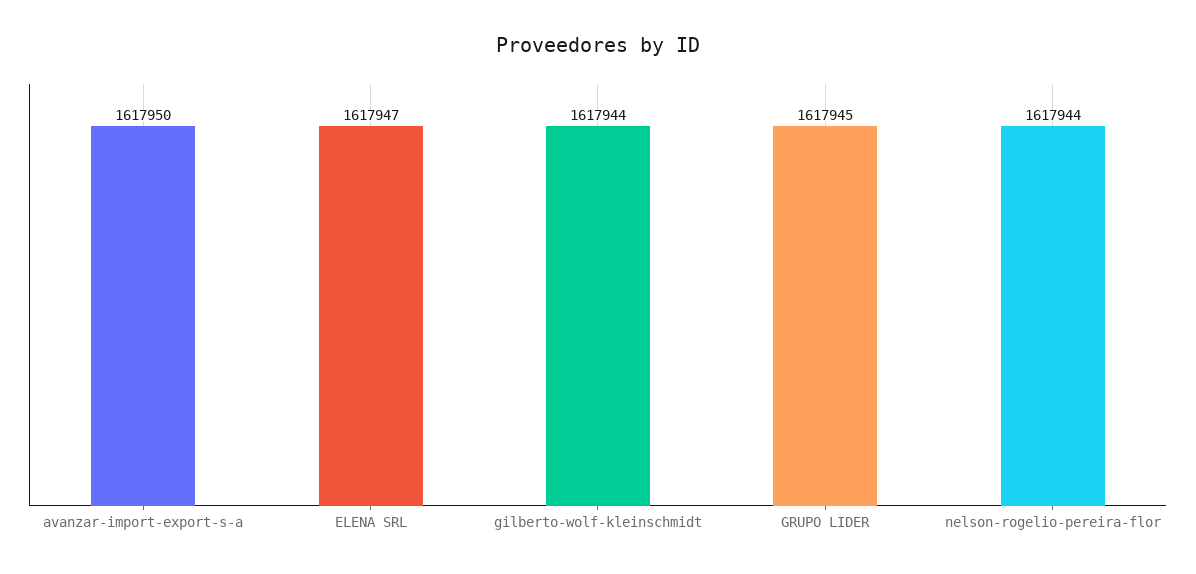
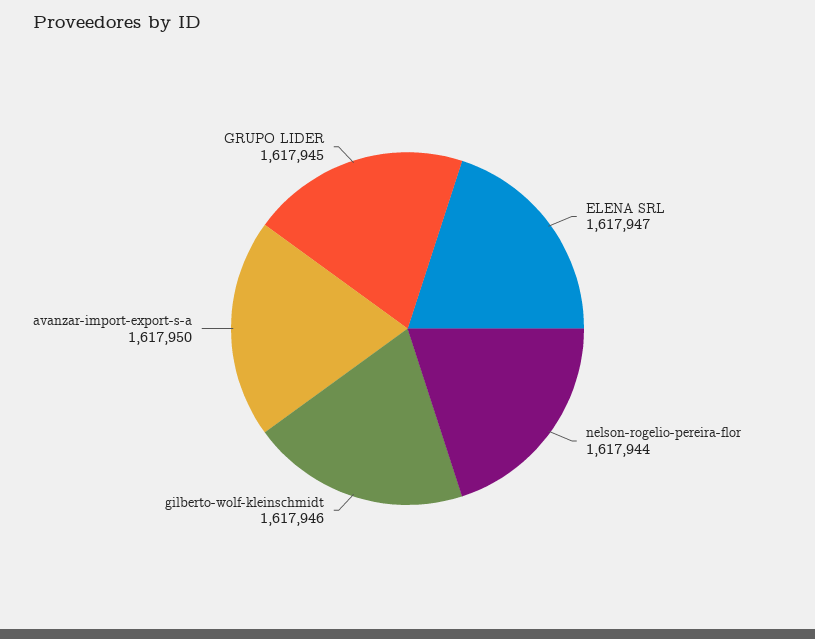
  {
    "avanzar-import-export-s-a": 1617950,
    "ELENA SRL": 1617947,
-   "gilberto-wolf-kleinschmidt": 1617944,
+   "gilberto-wolf-kleinschmidt": 1617946,
    "GRUPO LIDER": 1617945,
    "nelson-rogelio-pereira-flor": 1617944
  }

